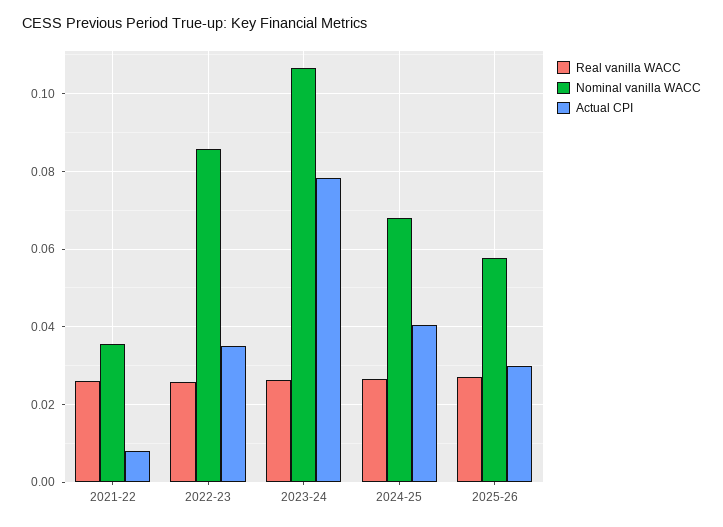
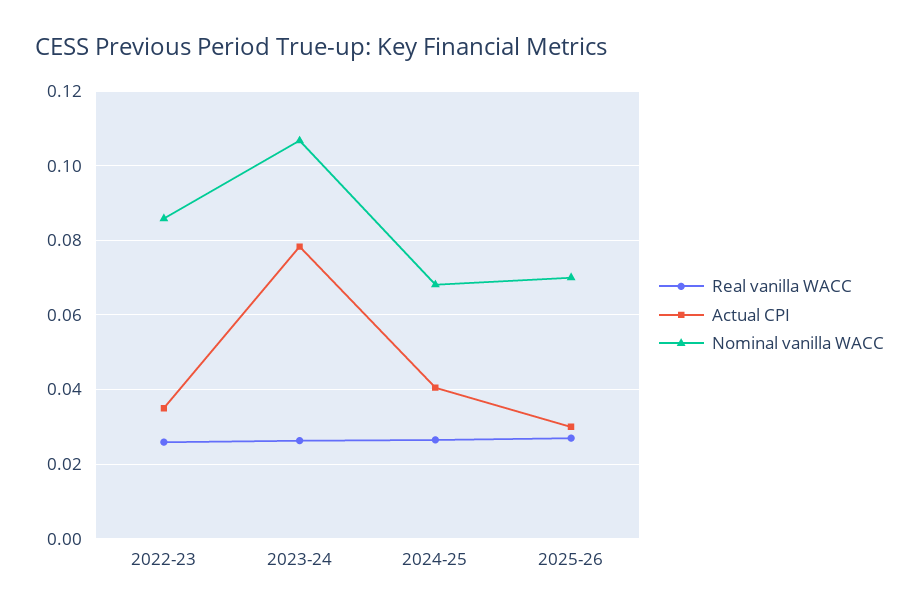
  {
    "Real vanilla WACC": {
-     "2021-22": 0.026,
      "2022-23": 0.026,
      "2023-24": 0.026,
      "2024-25": 0.026,
      "2025-26": 0.028
    },
    "Nominal vanilla WACC": {
-     "2021-22": 0.036,
      "2022-23": 0.086,
      "2023-24": 0.106,
      "2024-25": 0.068,
-     "2025-26": 0.058
+     "2025-26": 0.07
    },
    "Actual CPI": {
-     "2021-22": 0.008,
      "2022-23": 0.036,
      "2023-24": 0.078,
      "2024-25": 0.04,
      "2025-26": 0.03
    }
  }

